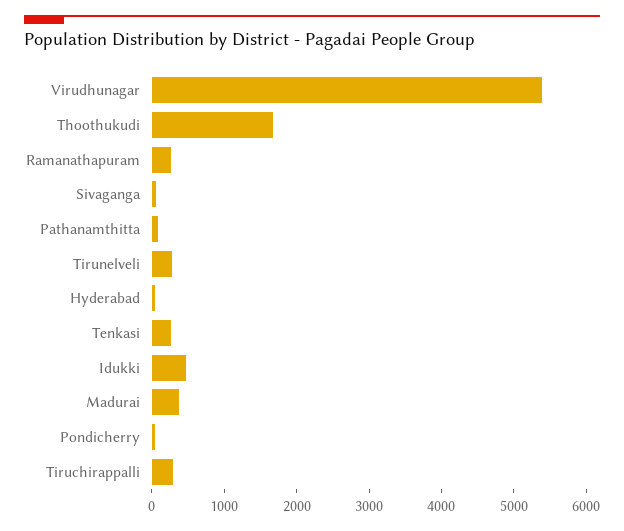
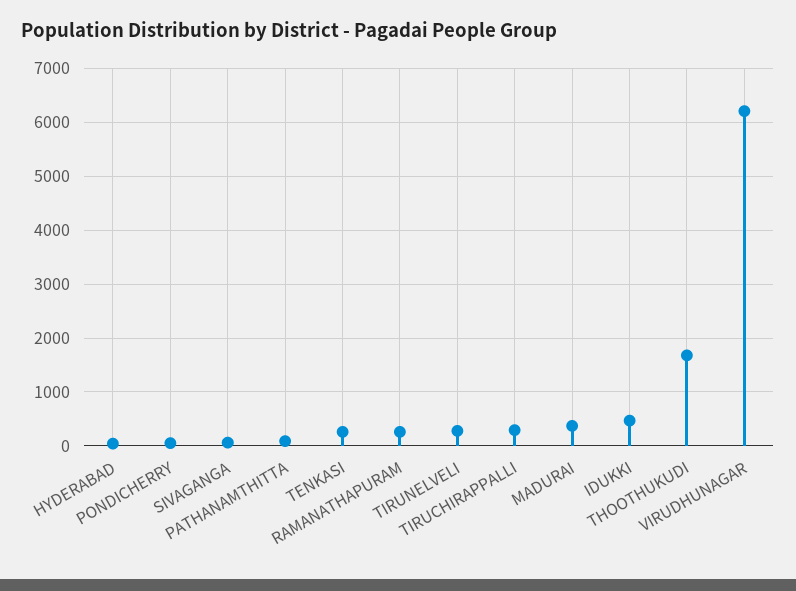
  {
-   "Virudhunagar": 5400,
+   "Virudhunagar": 6200,
    "Thoothukudi": 1600,
    "Ramanathapuram": 200,
    "Sivaganga": 0,
    "Pathanamthitta": 0,
    "Tirunelveli": 200,
    "Hyderabad": 0,
    "Tenkasi": 200,
    "Idukki": 400,
    "Madurai": 400,
    "Pondicherry": 0,
    "Tiruchirappalli": 200
  }

